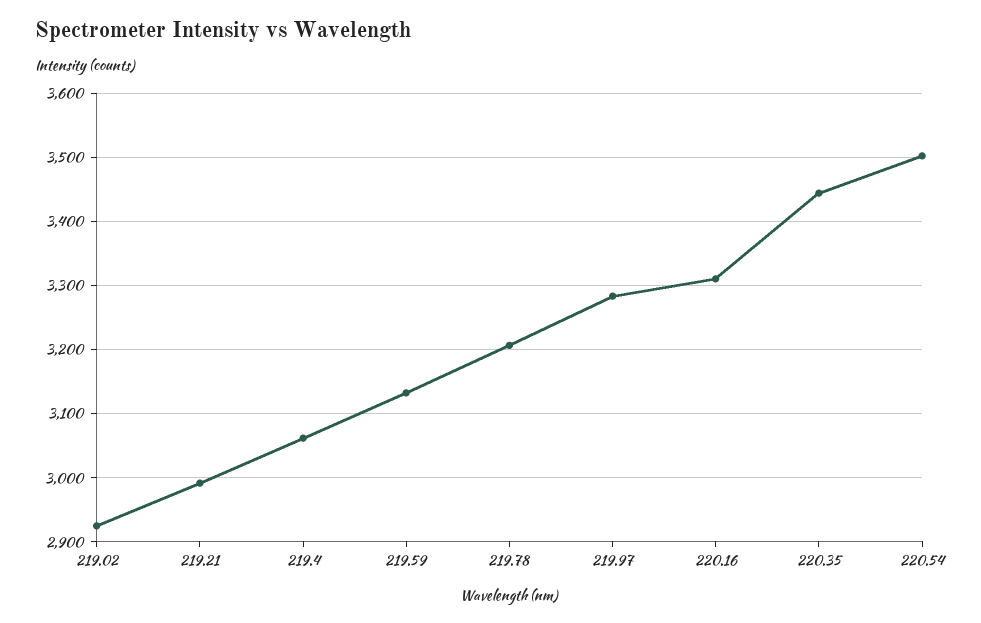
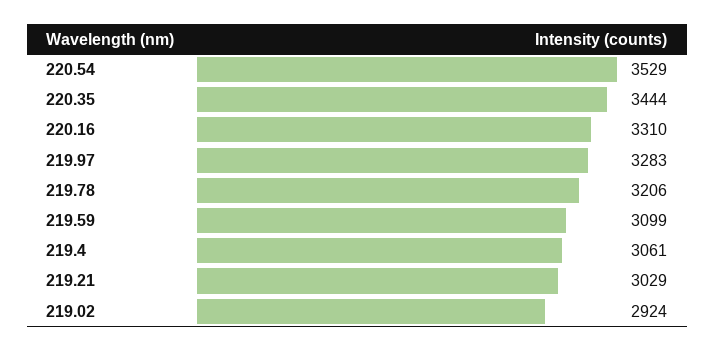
  {
    "219.02": 2924,
-   "219.21": 2990,
+   "219.21": 3029,
    "219.4": 3061,
-   "219.59": 3130,
+   "219.59": 3099,
    "219.78": 3206,
    "219.97": 3283,
    "220.16": 3310,
    "220.35": 3444,
-   "220.54": 3500
+   "220.54": 3529
  }

